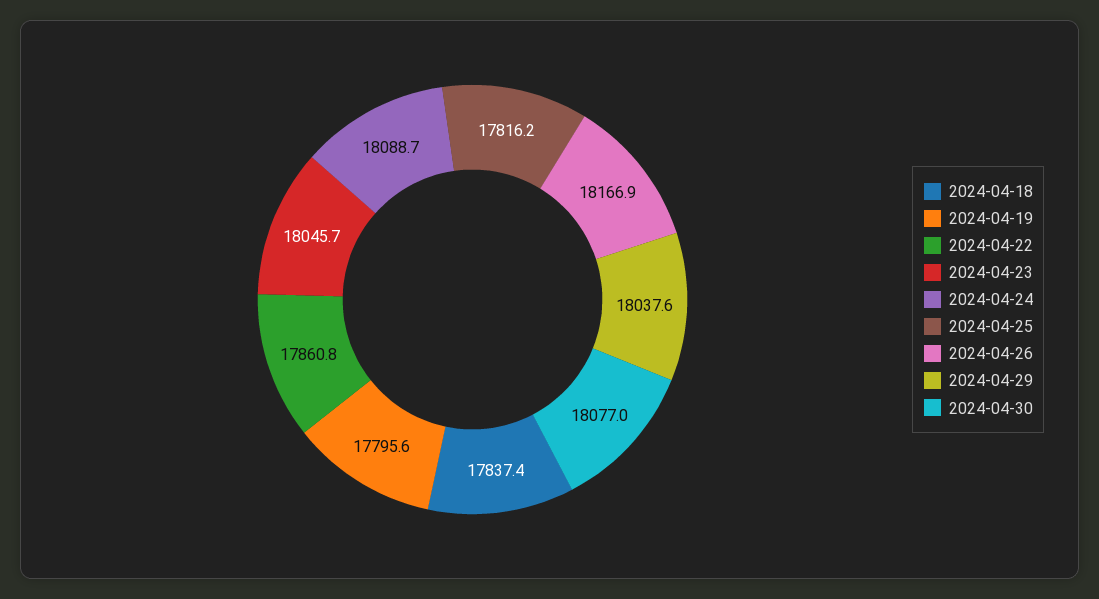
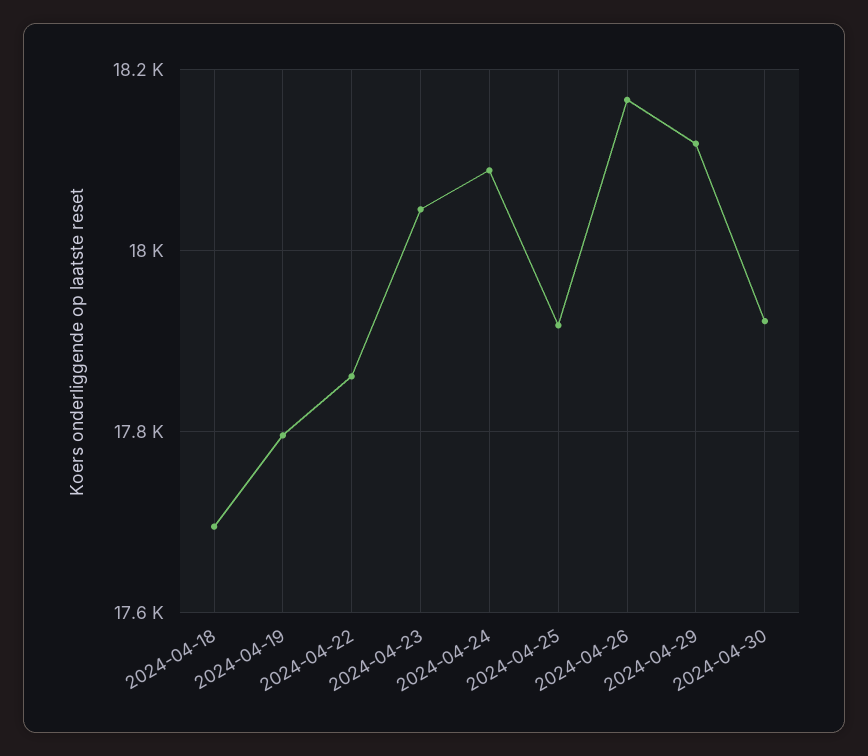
  {
-   "2024-04-18": 17837.4,
+   "2024-04-18": 17700,
    "2024-04-19": 17795.6,
    "2024-04-22": 17860.8,
    "2024-04-23": 18045.7,
    "2024-04-24": 18088.7,
-   "2024-04-25": 17816.2,
+   "2024-04-25": 17920,
    "2024-04-26": 18166.9,
-   "2024-04-29": 18037.6,
+   "2024-04-29": 18120,
-   "2024-04-30": 18077
+   "2024-04-30": 17920
  }

